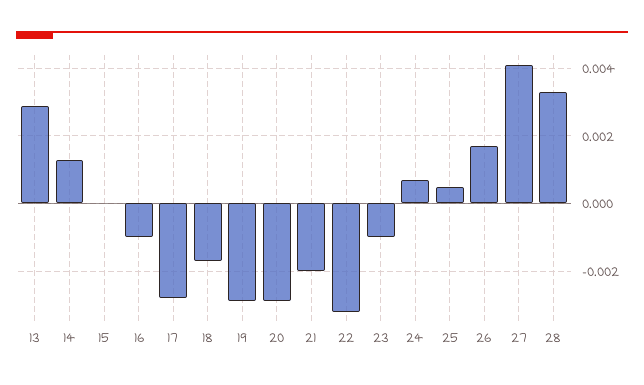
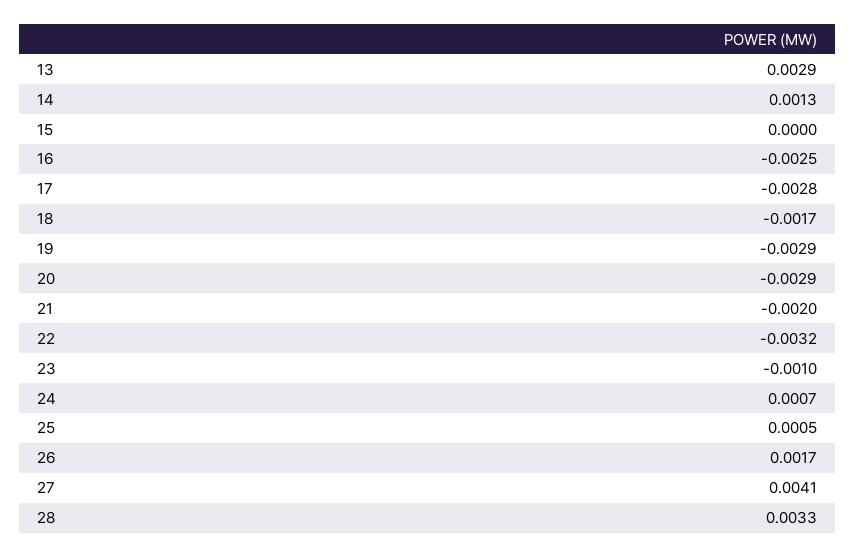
  {
    "13": 0.0029,
    "14": 0.0013,
    "15": 0,
-   "16": -0.001,
+   "16": -0.0025,
    "17": -0.0028,
    "18": -0.0017,
    "19": -0.0029,
    "20": -0.0029,
    "21": -0.002,
    "22": -0.0032,
    "23": -0.001,
    "24": 0.0007,
    "25": 0.0005,
    "26": 0.0017,
    "27": 0.0041,
    "28": 0.0033
  }

